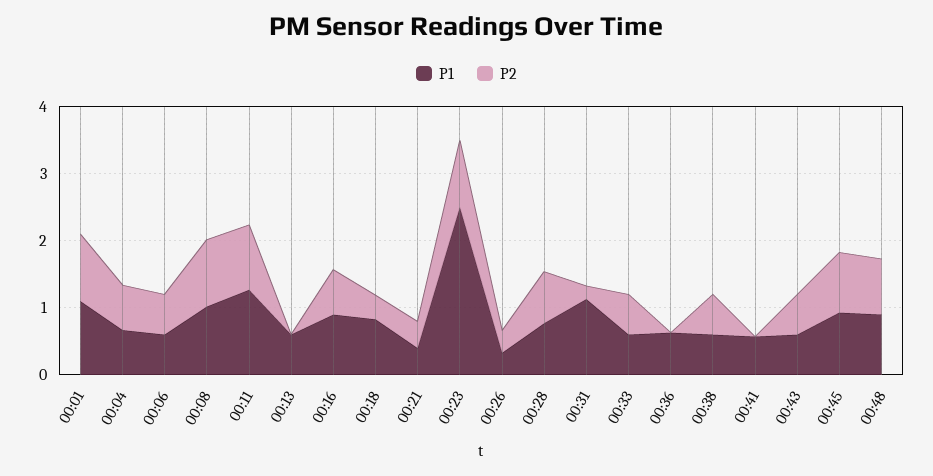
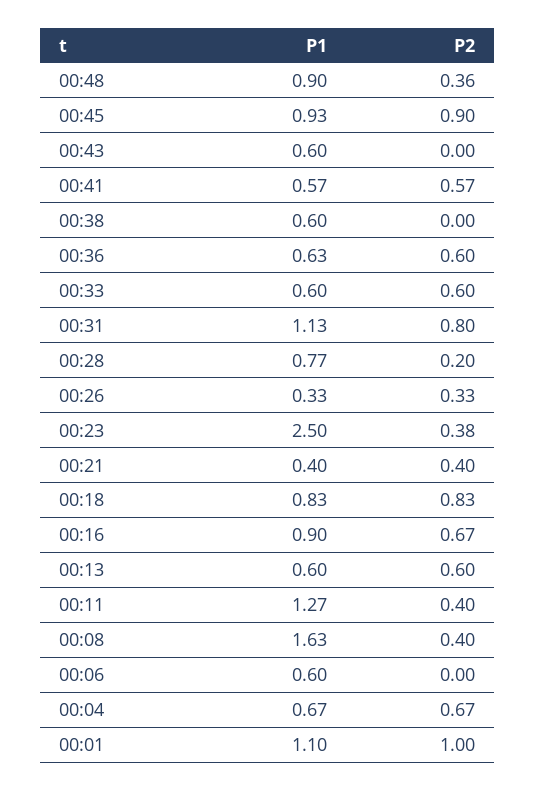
  {
    "P1": {
      "00:01": 1.1,
      "00:04": 0.67,
      "00:06": 0.6,
-     "00:08": 1,
+     "00:08": 1.63,
      "00:11": 1.27,
      "00:13": 0.6,
      "00:16": 0.9,
      "00:18": 0.83,
      "00:21": 0.4,
      "00:23": 2.5,
      "00:26": 0.33,
      "00:28": 0.77,
      "00:31": 1.13,
      "00:33": 0.6,
      "00:36": 0.63,
      "00:38": 0.6,
      "00:41": 0.57,
      "00:43": 0.6,
      "00:45": 0.93,
      "00:48": 0.9
    },
    "P2": {
      "00:01": 1,
      "00:04": 0.67,
-     "00:06": 0.6,
+     "00:06": 0,
-     "00:08": 1,
+     "00:08": 0.4,
-     "00:11": 1,
+     "00:11": 0.4,
-     "00:13": 0,
+     "00:13": 0.6,
      "00:16": 0.67,
-     "00:18": 0.4,
+     "00:18": 0.83,
      "00:21": 0.4,
-     "00:23": 1,
+     "00:23": 0.38,
      "00:26": 0.33,
-     "00:28": 0.8,
+     "00:28": 0.2,
-     "00:31": 0.2,
+     "00:31": 0.8,
      "00:33": 0.6,
-     "00:36": 0,
+     "00:36": 0.6,
-     "00:38": 0.6,
+     "00:38": 0,
-     "00:41": 0,
+     "00:41": 0.57,
-     "00:43": 0.6,
+     "00:43": 0,
      "00:45": 0.9,
-     "00:48": 0.8
+     "00:48": 0.36
    }
  }

